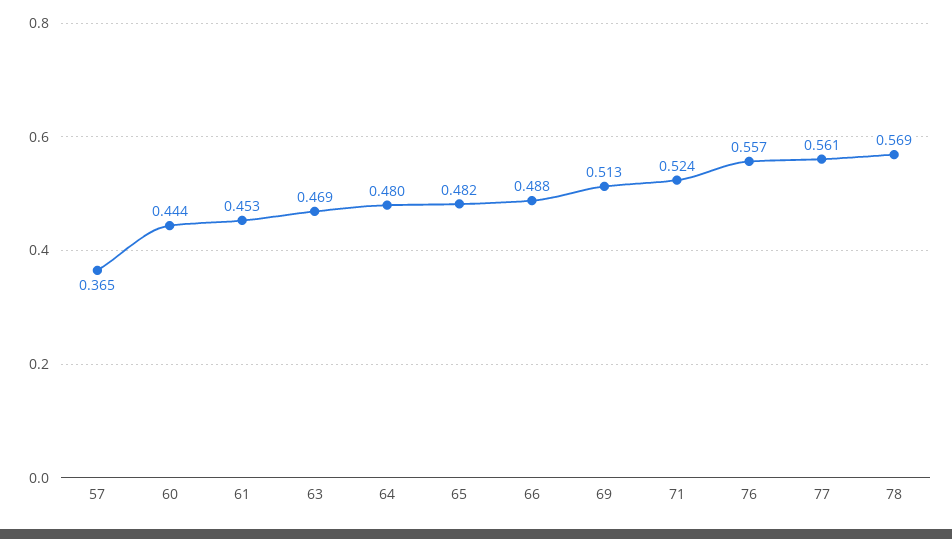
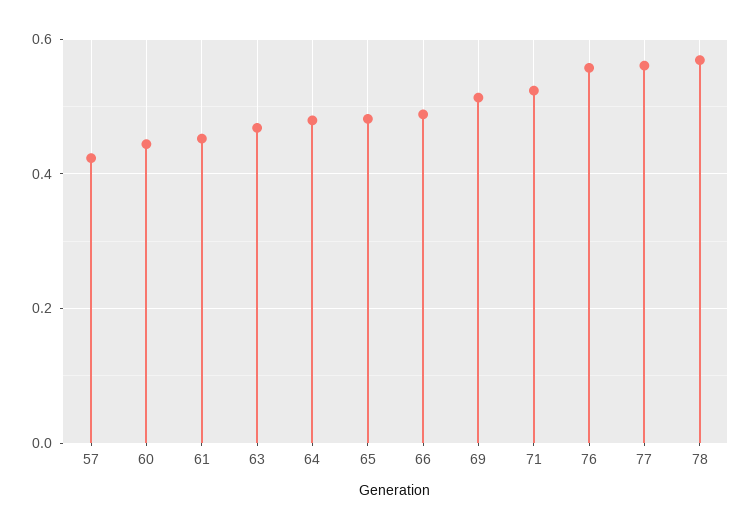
  {
-   "57": 0.365,
+   "57": 0.42,
    "60": 0.444,
    "61": 0.453,
    "63": 0.469,
    "64": 0.48,
    "65": 0.482,
    "66": 0.488,
    "69": 0.513,
    "71": 0.524,
    "76": 0.557,
    "77": 0.561,
    "78": 0.569
  }

